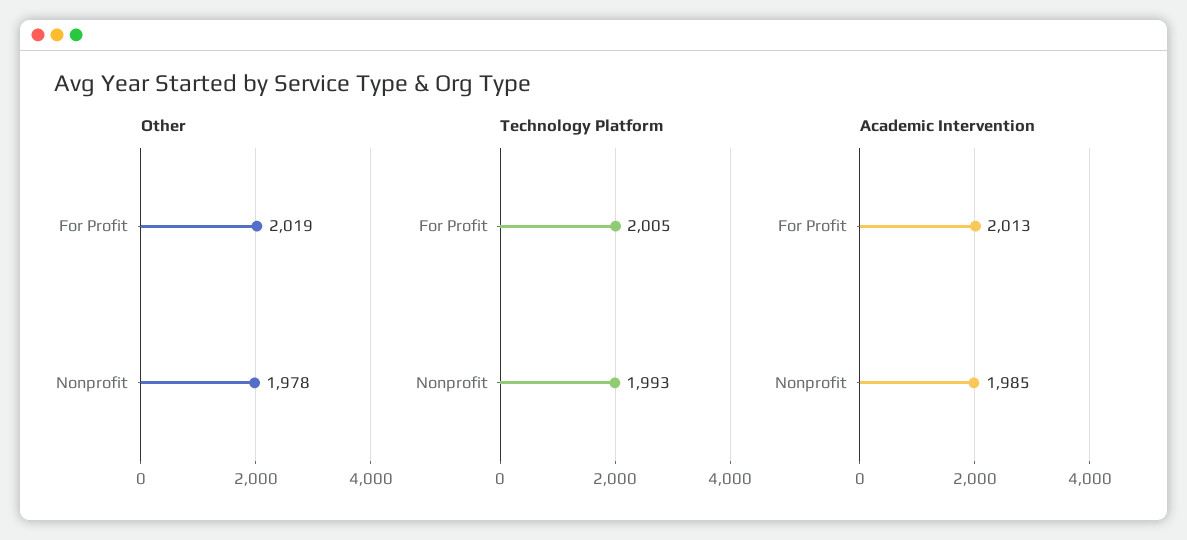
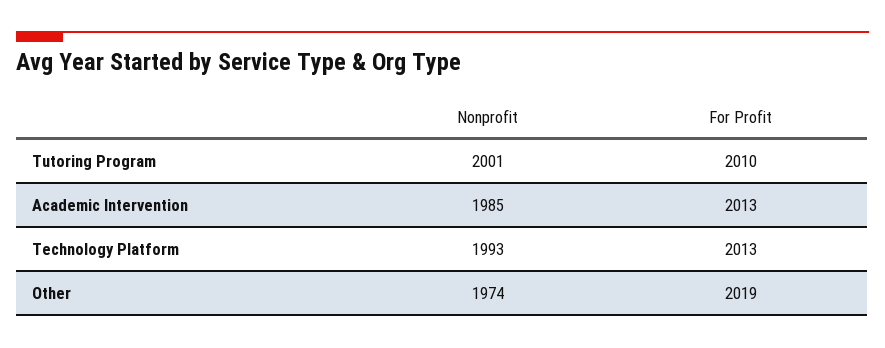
  {
    "Other": {
      "For Profit": 2019,
-     "Nonprofit": 1978
+     "Nonprofit": 1974
    },
    "Technology Platform": {
-     "For Profit": 2005,
+     "For Profit": 2013,
      "Nonprofit": 1993
    },
    "Academic Intervention": {
      "For Profit": 2013,
      "Nonprofit": 1985
-   }
+   },
+   "Tutoring Program": {
+     "Nonprofit": 2001,
+     "For Profit": 2010
+   }
  }

